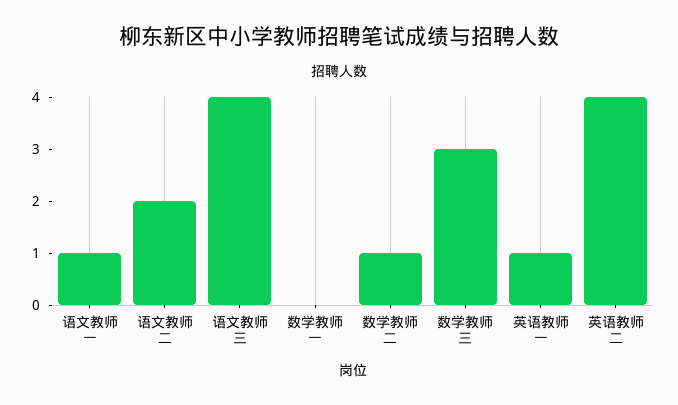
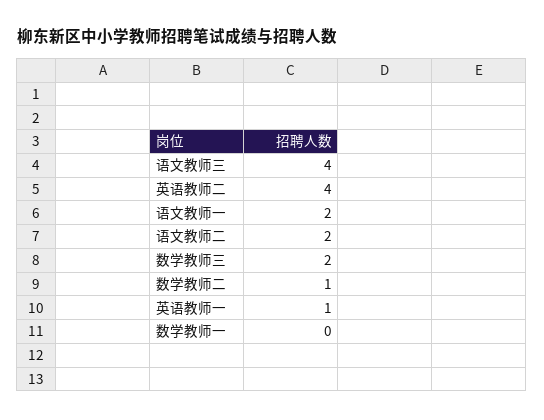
  {
-   "语文教师一": 1,
+   "语文教师一": 2,
    "语文教师二": 2,
    "语文教师三": 4,
    "数学教师一": 0,
    "数学教师二": 1,
-   "数学教师三": 3,
+   "数学教师三": 2,
    "英语教师一": 1,
    "英语教师二": 4
  }

